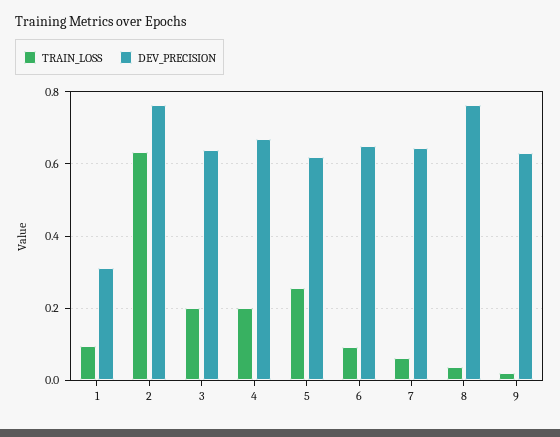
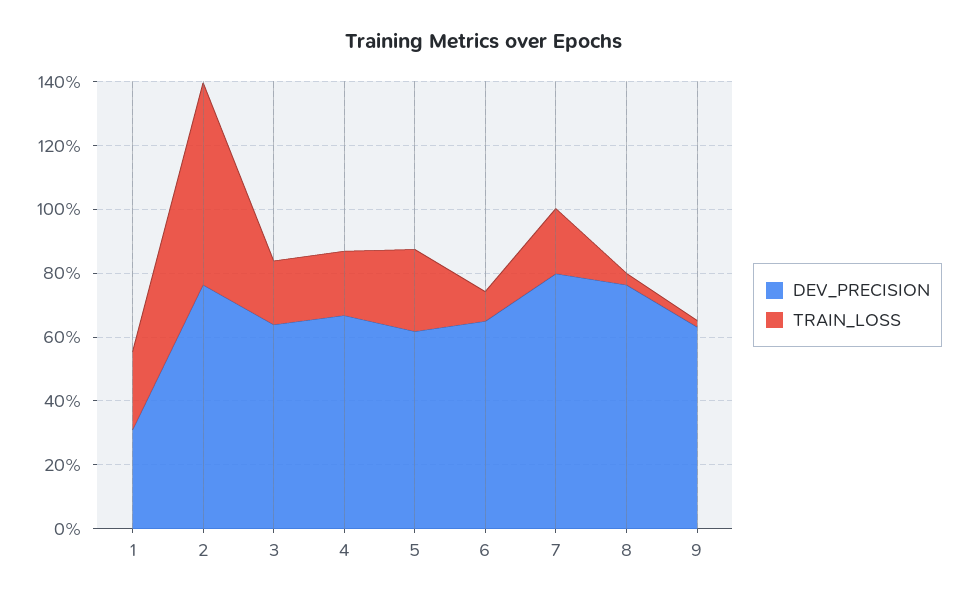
  {
    "TRAIN_LOSS": {
-     "1": 0.1,
+     "1": 0.25,
      "2": 0.64,
      "3": 0.2,
      "4": 0.2,
      "5": 0.26,
      "6": 0.1,
-     "7": 0.06,
+     "7": 0.2,
      "8": 0.04,
      "9": 0.02
    },
    "DEV_PRECISION": {
      "1": 0.3,
      "2": 0.76,
      "3": 0.64,
      "4": 0.66,
      "5": 0.62,
      "6": 0.64,
-     "7": 0.64,
+     "7": 0.8,
      "8": 0.76,
      "9": 0.64
    }
  }

